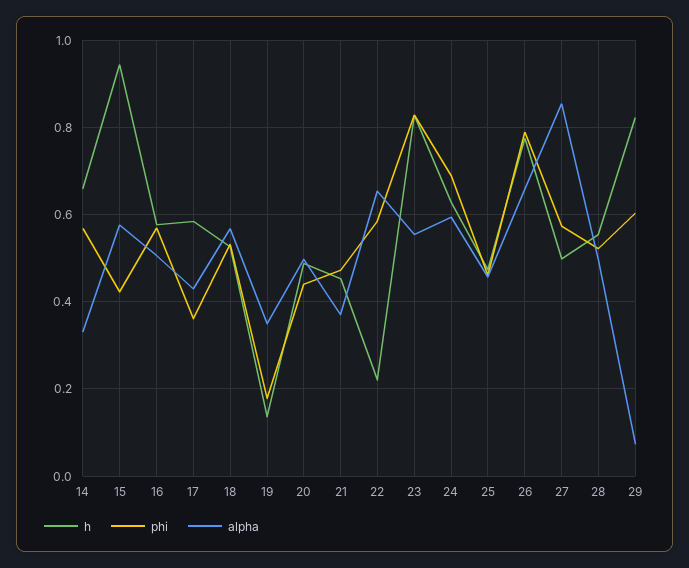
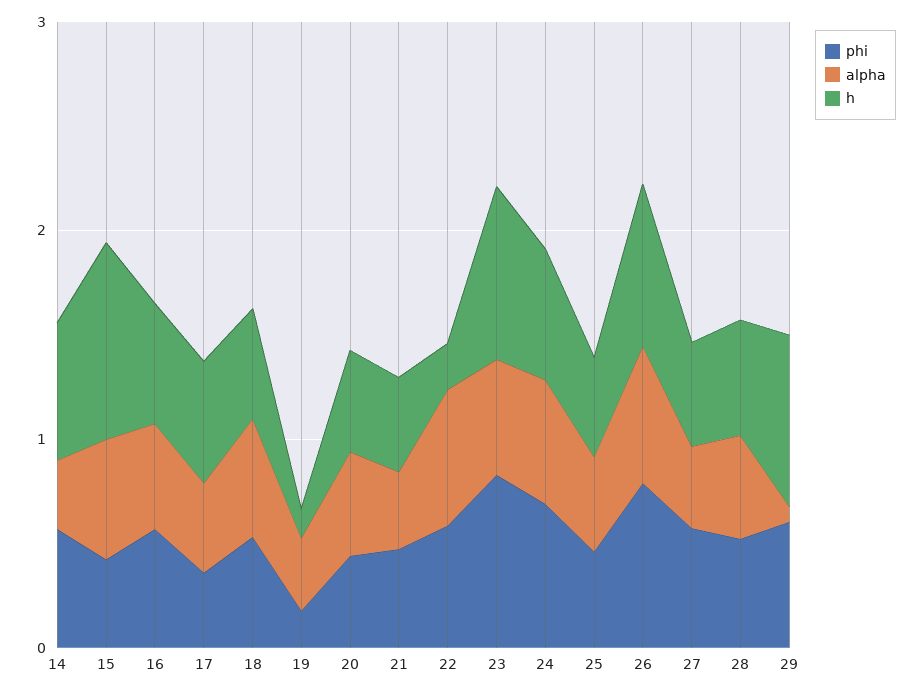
  {
    "h": {
      "14": 0.66,
      "15": 0.94,
      "16": 0.58,
      "17": 0.58,
      "18": 0.52,
      "19": 0.14,
      "20": 0.48,
      "21": 0.46,
      "22": 0.22,
      "23": 0.82,
      "24": 0.62,
      "25": 0.48,
      "26": 0.78,
      "27": 0.5,
      "28": 0.56,
      "29": 0.82
    },
    "phi": {
      "14": 0.56,
      "15": 0.42,
      "16": 0.56,
      "17": 0.36,
      "18": 0.54,
      "19": 0.18,
      "20": 0.44,
      "21": 0.48,
      "22": 0.58,
      "23": 0.82,
      "24": 0.68,
      "25": 0.46,
      "26": 0.78,
      "27": 0.58,
      "28": 0.52,
      "29": 0.6
    },
    "alpha": {
      "14": 0.34,
      "15": 0.58,
      "16": 0.5,
      "17": 0.42,
      "18": 0.56,
      "19": 0.34,
      "20": 0.5,
      "21": 0.38,
      "22": 0.66,
      "23": 0.56,
      "24": 0.6,
      "25": 0.46,
      "26": 0.66,
-     "27": 0.86,
+     "27": 0.4,
      "28": 0.5,
      "29": 0.08
    }
  }

